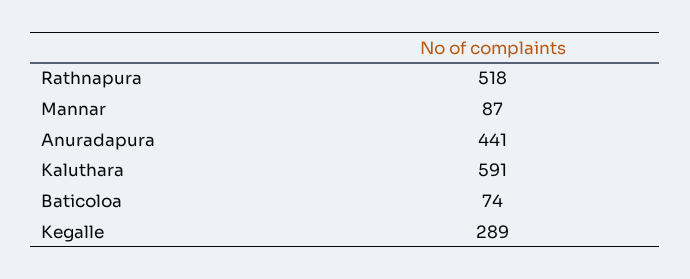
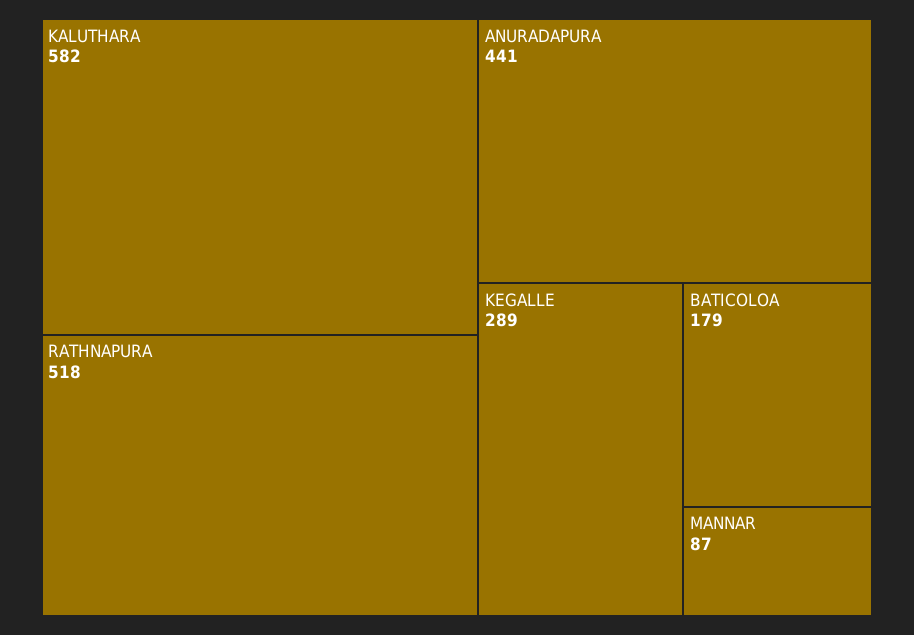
  {
    "Rathnapura": 518,
    "Mannar": 87,
    "Anuradapura": 441,
-   "Kaluthara": 591,
+   "Kaluthara": 582,
-   "Baticoloa": 74,
+   "Baticoloa": 179,
    "Kegalle": 289
  }

